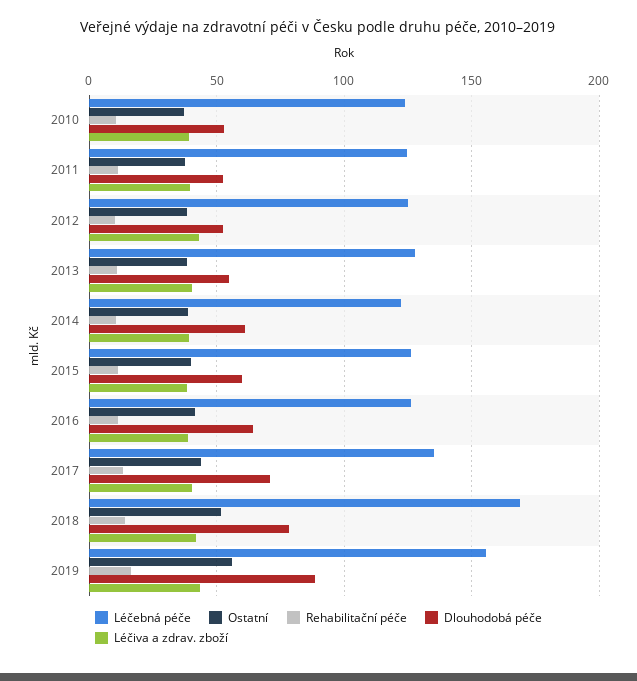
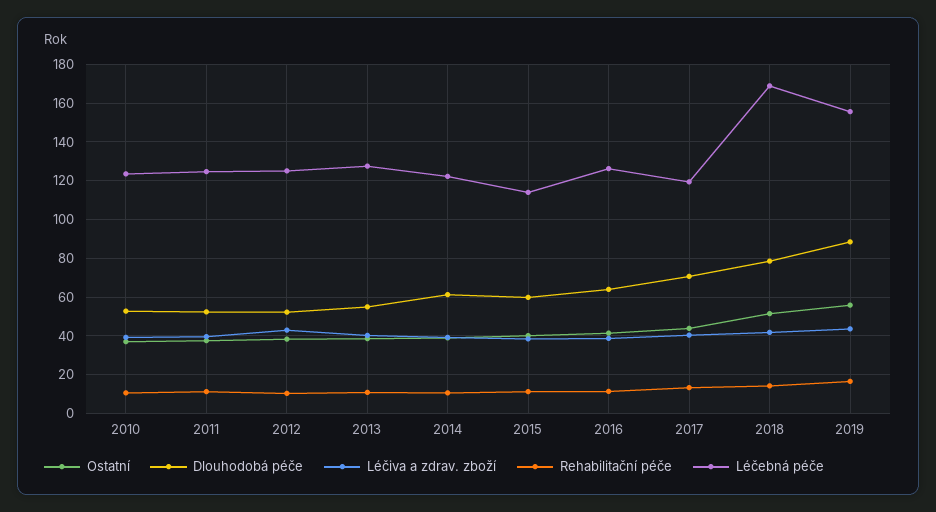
  {
    "Léčebná péče": {
      "2010": 125,
      "2011": 125,
      "2012": 125,
      "2013": 130,
      "2014": 120,
-     "2015": 125,
+     "2015": 115,
      "2016": 125,
-     "2017": 135,
+     "2017": 120,
      "2018": 170,
      "2019": 155
    },
    "Ostatní": {
      "2010": 35,
      "2011": 40,
      "2012": 40,
      "2013": 40,
      "2014": 40,
      "2015": 40,
      "2016": 40,
      "2017": 45,
      "2018": 50,
      "2019": 55
    },
    "Rehabilitační péče": {
      "2010": 10,
      "2011": 10,
      "2012": 10,
      "2013": 10,
      "2014": 10,
      "2015": 10,
      "2016": 10,
      "2017": 15,
      "2018": 15,
      "2019": 15
    },
    "Dlouhodobá péče": {
      "2010": 55,
      "2011": 50,
      "2012": 50,
      "2013": 55,
      "2014": 60,
      "2015": 60,
      "2016": 65,
      "2017": 70,
      "2018": 80,
      "2019": 90
    },
    "Léčiva a zdrav. zboží": {
      "2010": 40,
      "2011": 40,
      "2012": 45,
      "2013": 40,
      "2014": 40,
      "2015": 40,
      "2016": 40,
      "2017": 40,
      "2018": 40,
      "2019": 45
    }
  }

